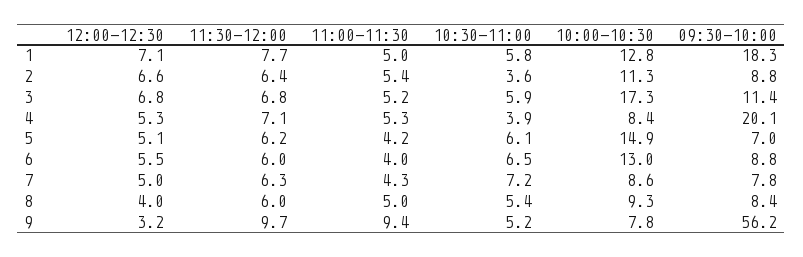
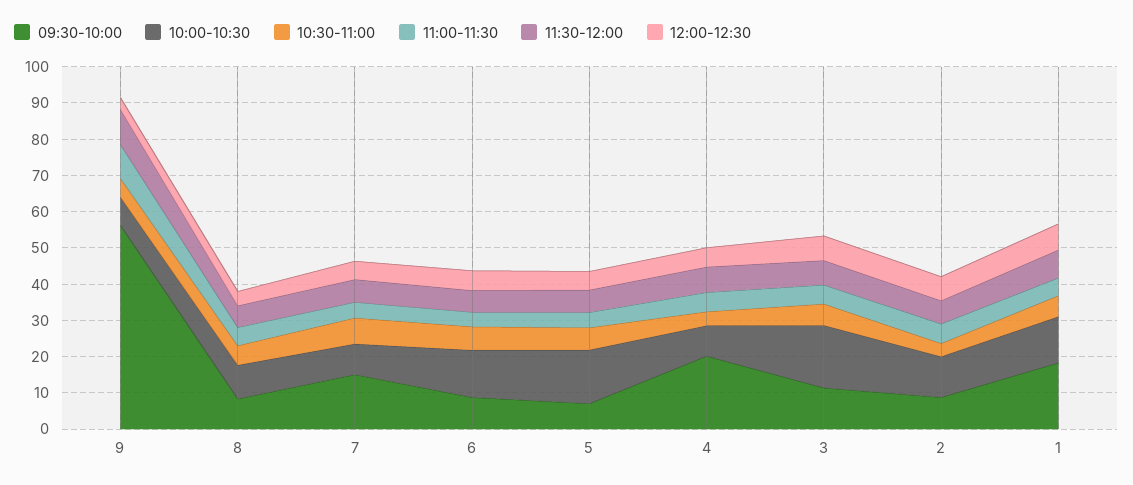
  {
    "12:00-12:30": {
      "1": 7.1,
      "2": 6.6,
      "3": 6.8,
      "4": 5.3,
      "5": 5.1,
      "6": 5.5,
      "7": 5,
      "8": 4,
      "9": 3.2
    },
    "11:30-12:00": {
      "1": 7.7,
      "2": 6.4,
      "3": 6.8,
      "4": 7.1,
      "5": 6.2,
      "6": 6,
      "7": 6.3,
      "8": 6,
      "9": 9.7
    },
    "11:00-11:30": {
      "1": 5,
      "2": 5.4,
      "3": 5.2,
      "4": 5.3,
      "5": 4.2,
      "6": 4,
      "7": 4.3,
      "8": 5,
      "9": 9.4
    },
    "10:30-11:00": {
      "1": 5.8,
      "2": 3.6,
      "3": 5.9,
      "4": 3.9,
      "5": 6.1,
      "6": 6.5,
      "7": 7.2,
      "8": 5.4,
      "9": 5.2
    },
    "10:00-10:30": {
      "1": 12.8,
      "2": 11.3,
      "3": 17.3,
      "4": 8.4,
      "5": 14.9,
      "6": 13,
      "7": 8.6,
      "8": 9.3,
      "9": 7.8
    },
    "09:30-10:00": {
      "1": 18.3,
      "2": 8.8,
      "3": 11.4,
      "4": 20.1,
      "5": 7,
      "6": 8.8,
-     "7": 7.8,
+     "7": 15,
      "8": 8.4,
      "9": 56.2
    }
  }

